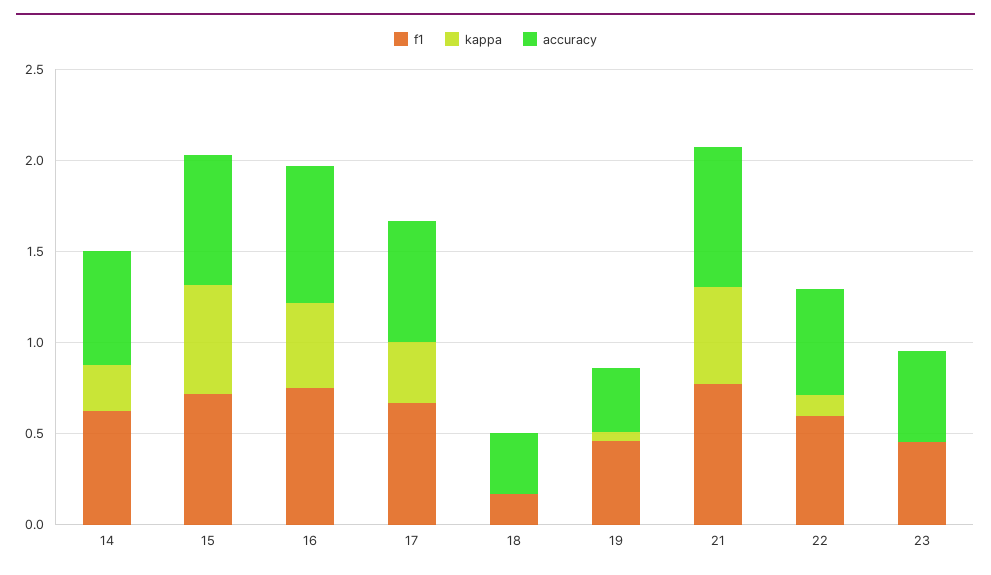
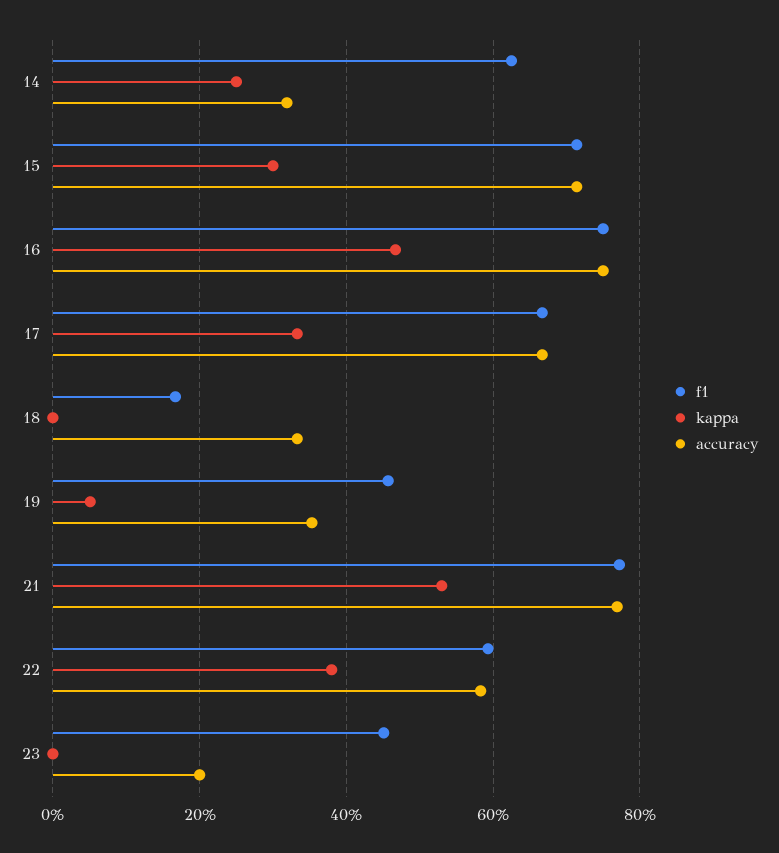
  {
    "f1": {
      "14": 0.62,
      "15": 0.72,
      "16": 0.76,
      "17": 0.66,
      "18": 0.16,
      "19": 0.46,
      "21": 0.78,
      "22": 0.6,
      "23": 0.46
    },
    "kappa": {
      "14": 0.26,
-     "15": 0.6,
+     "15": 0.3,
      "16": 0.46,
      "17": 0.34,
      "18": 0,
      "19": 0.06,
      "21": 0.54,
-     "22": 0.1,
+     "22": 0.38,
      "23": 0
    },
    "accuracy": {
-     "14": 0.6,
+     "14": 0.32,
      "15": 0.72,
      "16": 0.76,
      "17": 0.66,
      "18": 0.34,
      "19": 0.36,
      "21": 0.76,
      "22": 0.58,
-     "23": 0.5
+     "23": 0.2
    }
  }

